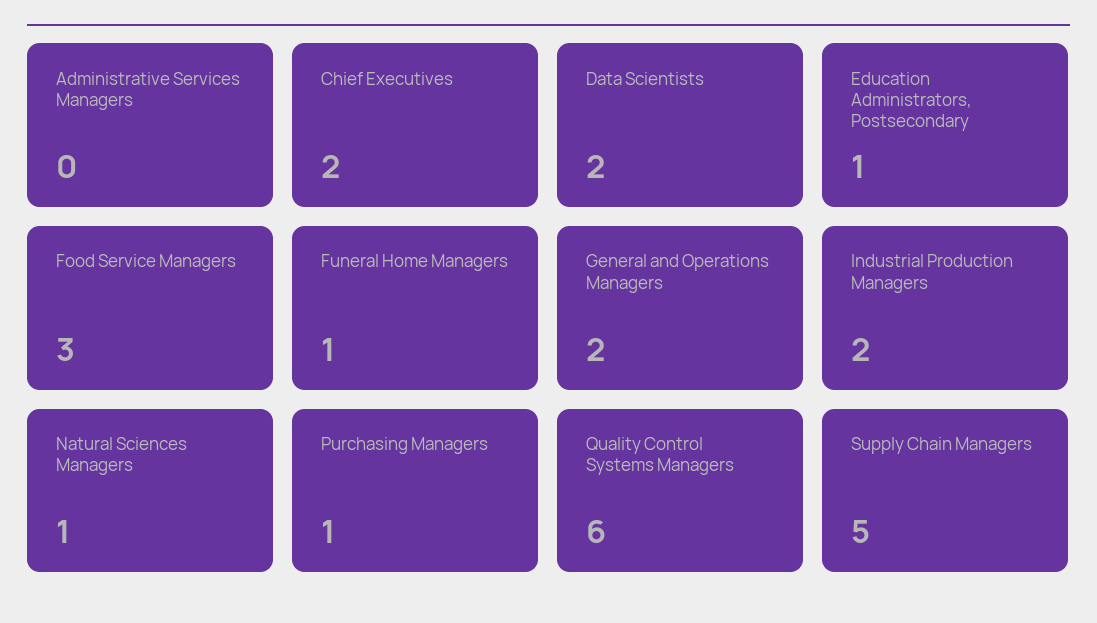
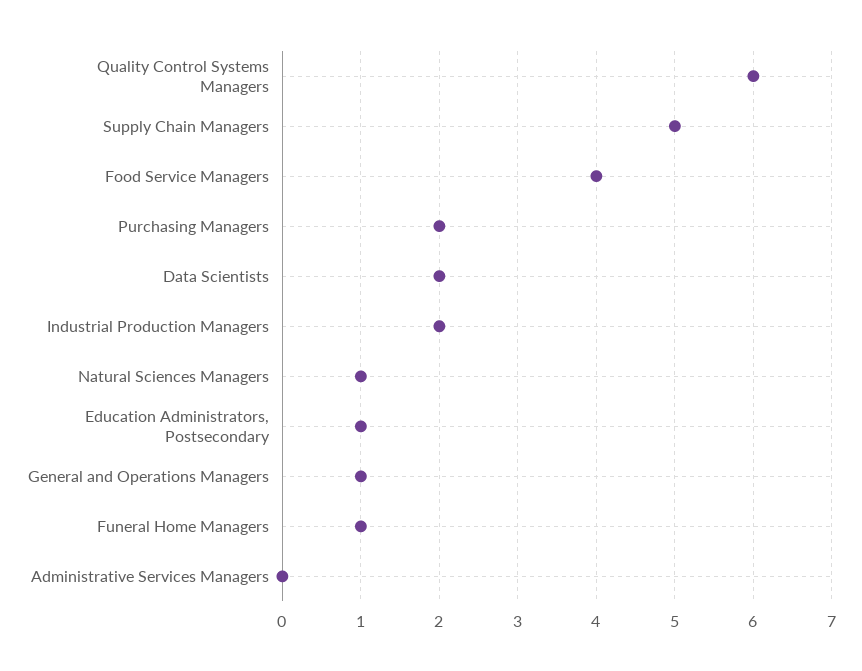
  {
    "Administrative Services Managers": 0,
-   "Chief Executives": 2,
    "Data Scientists": 2,
    "Education Administrators, Postsecondary": 1,
-   "Food Service Managers": 3,
+   "Food Service Managers": 4,
    "Funeral Home Managers": 1,
-   "General and Operations Managers": 2,
+   "General and Operations Managers": 1,
    "Industrial Production Managers": 2,
    "Natural Sciences Managers": 1,
-   "Purchasing Managers": 1,
+   "Purchasing Managers": 2,
    "Quality Control Systems Managers": 6,
    "Supply Chain Managers": 5
  }

